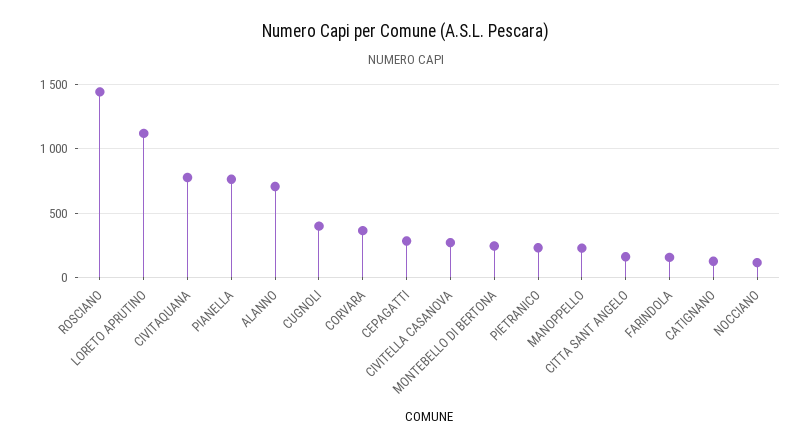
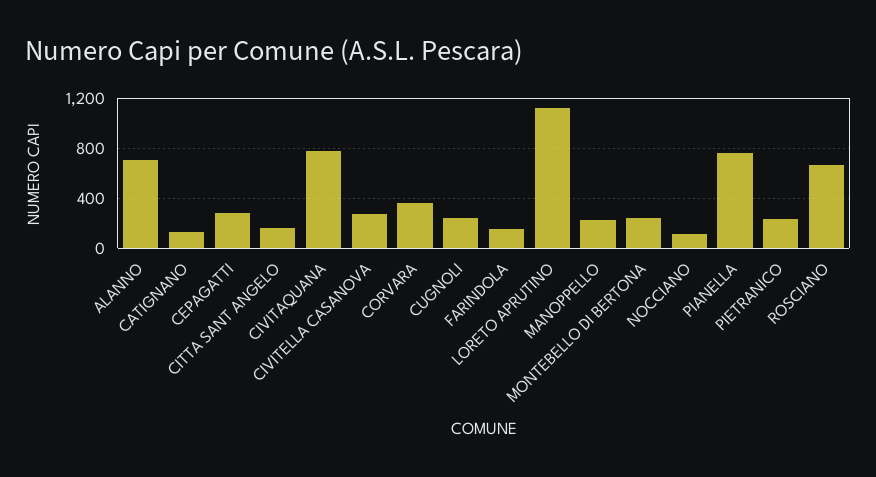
  {
-   "ROSCIANO": 1450,
+   "ROSCIANO": 650,
    "LORETO APRUTINO": 1100,
    "CIVITAQUANA": 800,
    "PIANELLA": 750,
    "ALANNO": 700,
-   "CUGNOLI": 400,
+   "CUGNOLI": 250,
    "CORVARA": 350,
    "CEPAGATTI": 300,
    "CIVITELLA CASANOVA": 250,
    "MONTEBELLO DI BERTONA": 250,
    "PIETRANICO": 250,
    "MANOPPELLO": 250,
    "CITTA SANT ANGELO": 150,
    "FARINDOLA": 150,
    "CATIGNANO": 150,
    "NOCCIANO": 100
  }

